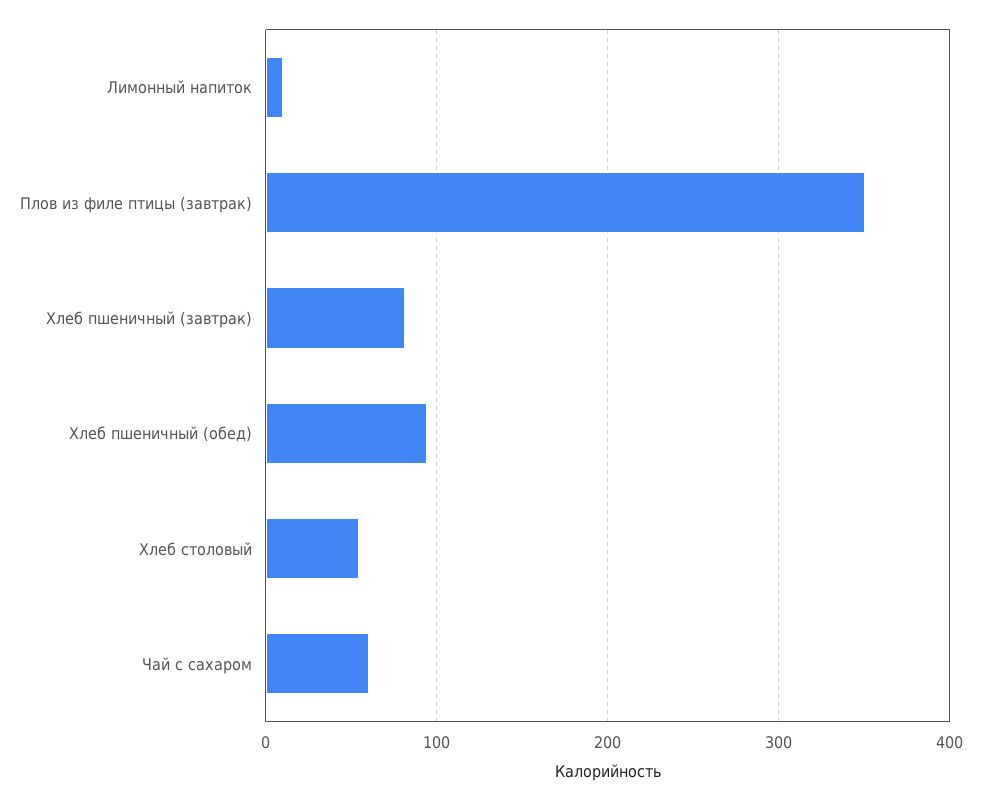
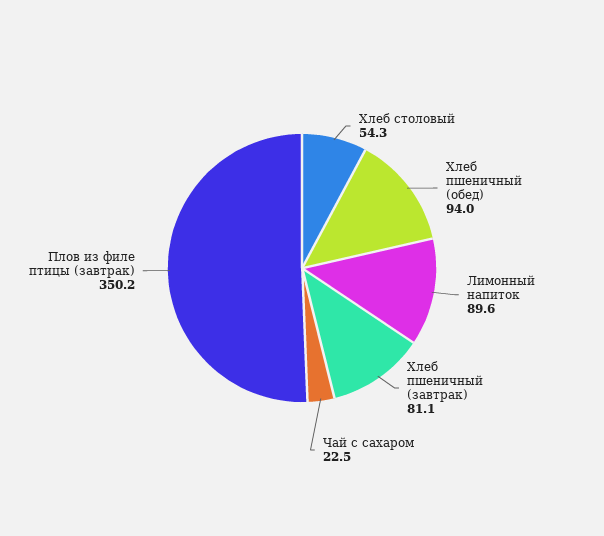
  {
-   "Лимонный напиток": 10,
+   "Лимонный напиток": 89.6,
    "Плов из филе птицы (завтрак)": 350.2,
    "Хлеб пшеничный (завтрак)": 81.1,
    "Хлеб пшеничный (обед)": 94,
    "Хлеб столовый": 54.3,
-   "Чай с сахаром": 60
+   "Чай с сахаром": 22.5
  }

